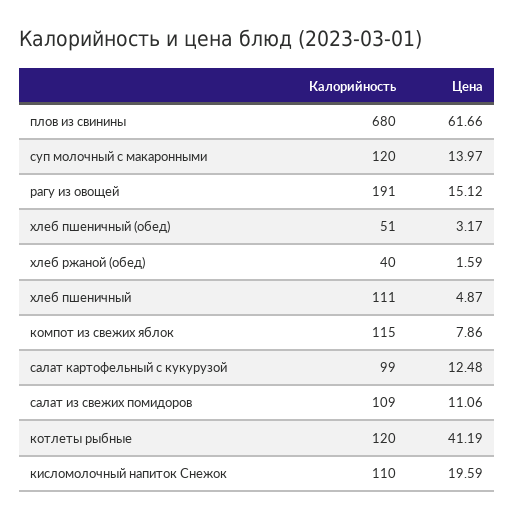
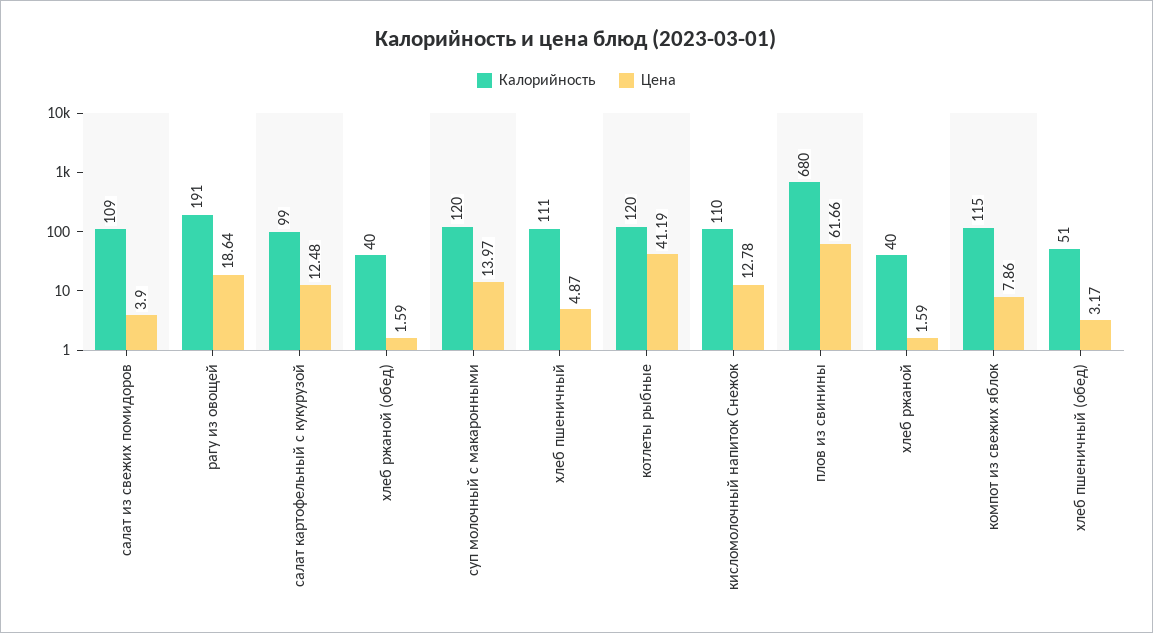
  {
    "Калорийность": {
      "плов из свинины": 680,
      "суп молочный с макаронными": 120,
      "рагу из овощей": 191,
      "хлеб пшеничный (обед)": 51,
      "хлеб ржаной (обед)": 40,
      "хлеб пшеничный": 111,
      "компот из свежих яблок": 115,
      "салат картофельный с кукурузой": 99,
      "салат из свежих помидоров": 109,
      "котлеты рыбные": 120,
-     "кисломолочный напиток Снежок": 110
+     "кисломолочный напиток Снежок": 110,
+     "хлеб ржаной": 40
    },
    "Цена": {
      "плов из свинины": 61.66,
      "суп молочный с макаронными": 13.97,
-     "рагу из овощей": 15.12,
+     "рагу из овощей": 18.64,
      "хлеб пшеничный (обед)": 3.17,
      "хлеб ржаной (обед)": 1.59,
      "хлеб пшеничный": 4.87,
      "компот из свежих яблок": 7.86,
      "салат картофельный с кукурузой": 12.48,
-     "салат из свежих помидоров": 11.06,
+     "салат из свежих помидоров": 3.9,
      "котлеты рыбные": 41.19,
-     "кисломолочный напиток Снежок": 19.59
+     "кисломолочный напиток Снежок": 12.78,
+     "хлеб ржаной": 1.59
    }
  }

